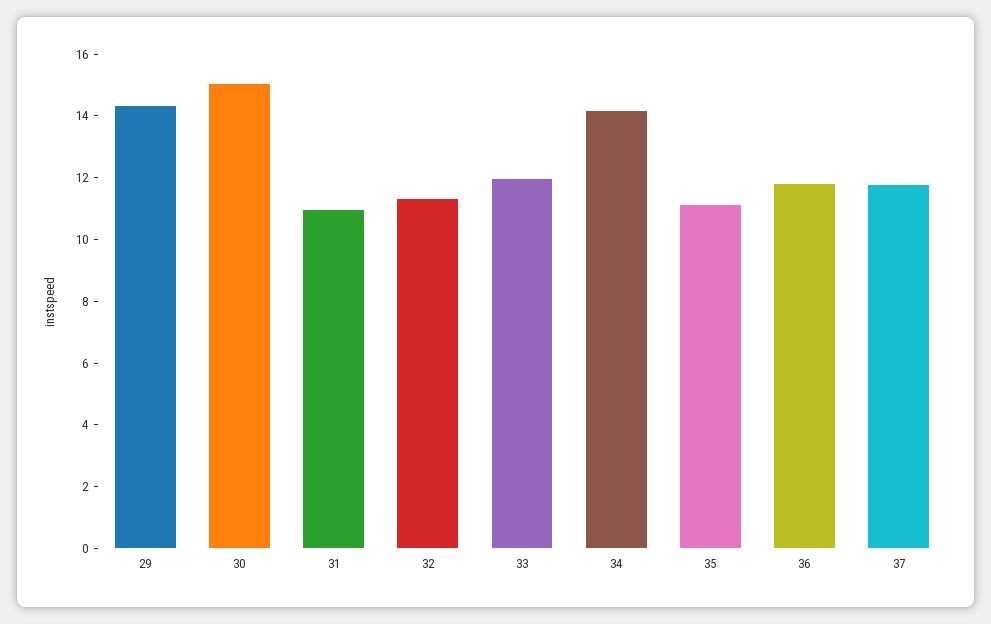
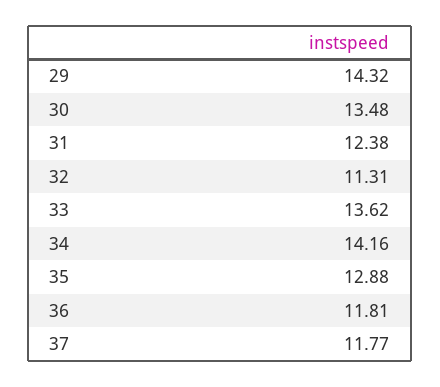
  {
    "29": 14.32,
-   "30": 15,
+   "30": 13.48,
-   "31": 11,
+   "31": 12.38,
    "32": 11.31,
-   "33": 12,
+   "33": 13.62,
    "34": 14.16,
-   "35": 11,
+   "35": 12.88,
    "36": 11.81,
    "37": 11.77
  }

